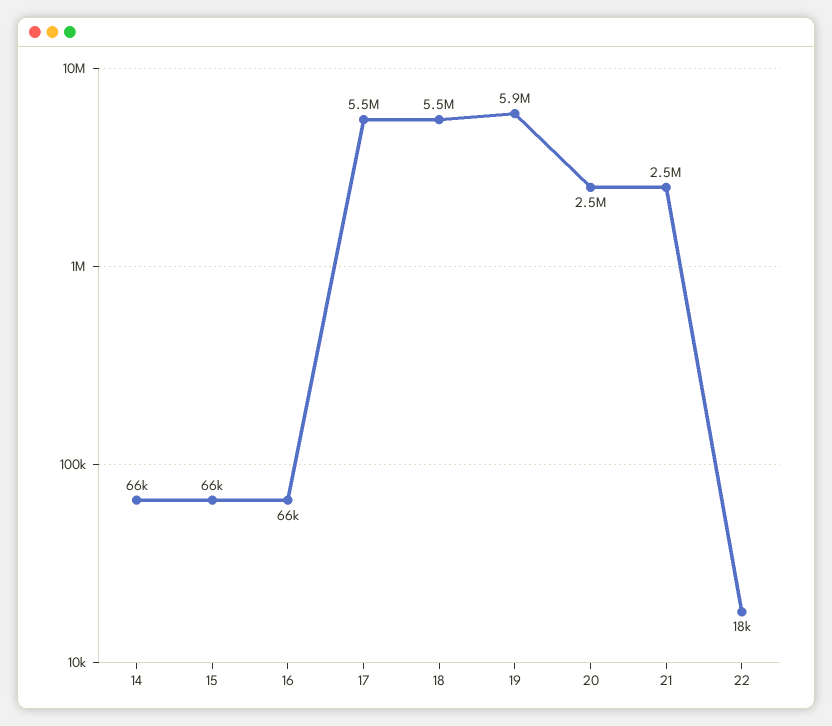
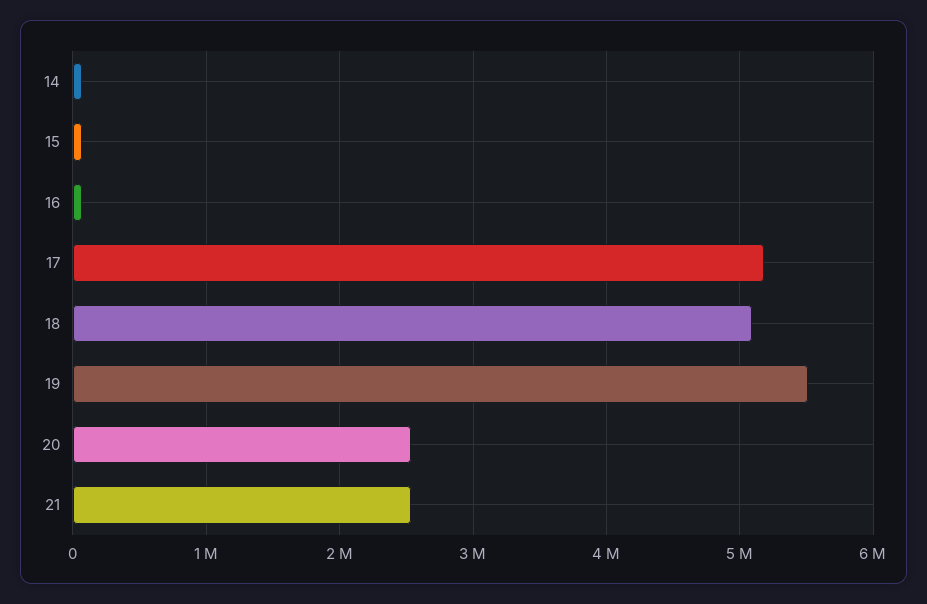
  {
    "14": 66000,
    "15": 66000,
    "16": 66000,
-   "17": 5500000,
+   "17": 5200000,
-   "18": 5500000,
+   "18": 5100000,
-   "19": 5900000,
+   "19": 5500000,
    "20": 2500000,
-   "21": 2500000,
+   "21": 2500000
-   "22": 18000
  }

